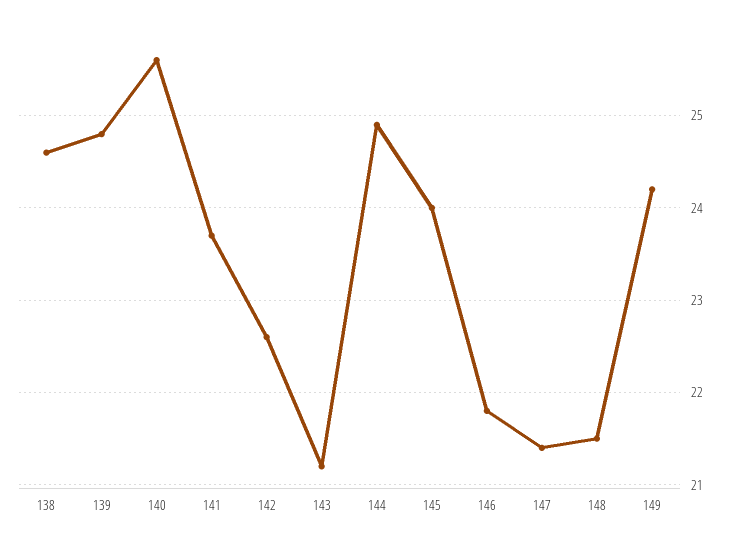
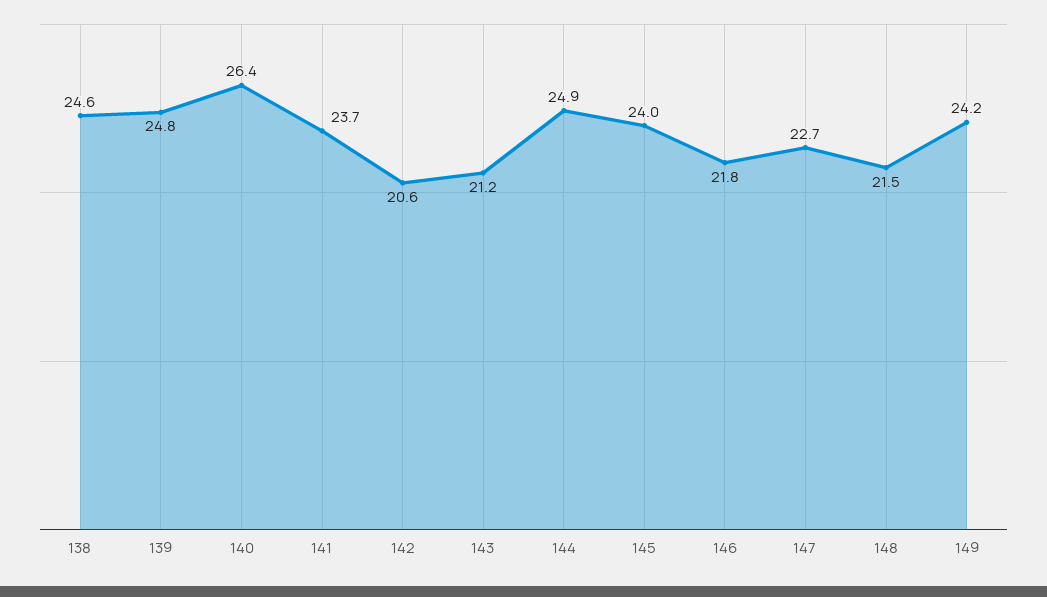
  {
    "138": 24.6,
    "139": 24.8,
-   "140": 25.6,
+   "140": 26.4,
    "141": 23.7,
-   "142": 22.6,
+   "142": 20.6,
    "143": 21.2,
    "144": 24.9,
    "145": 24,
    "146": 21.8,
-   "147": 21.4,
+   "147": 22.7,
    "148": 21.5,
    "149": 24.2
  }

